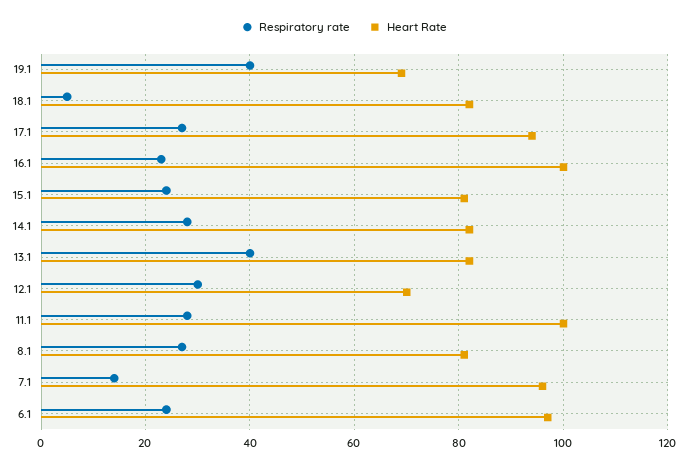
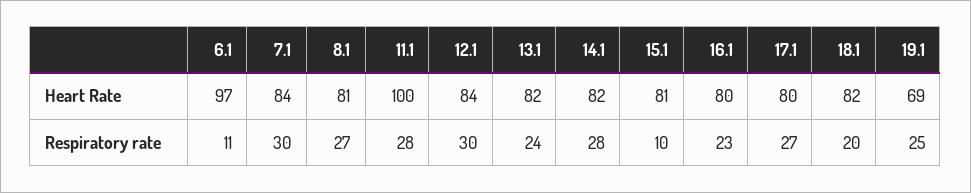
  {
    "Respiratory rate": {
-     "19.1": 40,
+     "19.1": 25,
-     "18.1": 5,
+     "18.1": 20,
      "17.1": 27,
      "16.1": 23,
-     "15.1": 25,
+     "15.1": 10,
      "14.1": 28,
-     "13.1": 40,
+     "13.1": 24,
      "12.1": 30,
      "11.1": 28,
      "8.1": 27,
-     "7.1": 15,
+     "7.1": 30,
-     "6.1": 25
+     "6.1": 11
    },
    "Heart Rate": {
      "19.1": 69,
      "18.1": 82,
-     "17.1": 95,
+     "17.1": 80,
-     "16.1": 100,
+     "16.1": 80,
      "15.1": 81,
      "14.1": 82,
      "13.1": 82,
-     "12.1": 70,
+     "12.1": 84,
      "11.1": 100,
      "8.1": 81,
-     "7.1": 95,
+     "7.1": 84,
      "6.1": 97
    }
  }

